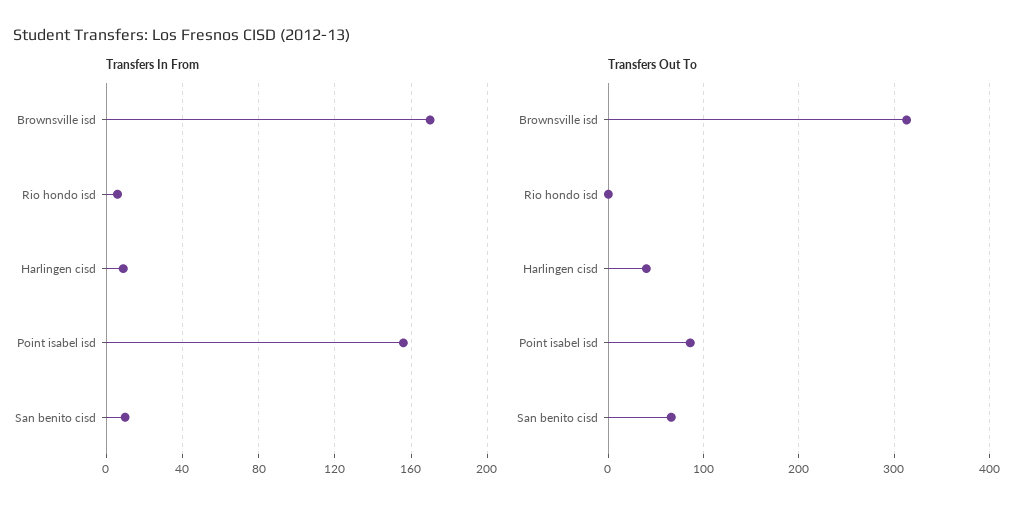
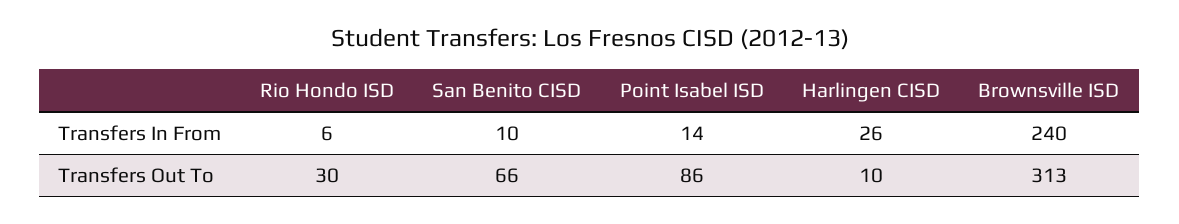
  {
    "Transfers In From": {
-     "Brownsville isd": 170,
+     "Brownsville isd": 240,
      "Rio hondo isd": 6,
-     "Harlingen cisd": 10,
+     "Harlingen cisd": 26,
-     "Point isabel isd": 155,
+     "Point isabel isd": 14,
      "San benito cisd": 10
    },
    "Transfers Out To": {
      "Brownsville isd": 313,
-     "Rio hondo isd": 0,
+     "Rio hondo isd": 30,
-     "Harlingen cisd": 40,
+     "Harlingen cisd": 10,
      "Point isabel isd": 86,
      "San benito cisd": 66
    }
  }

